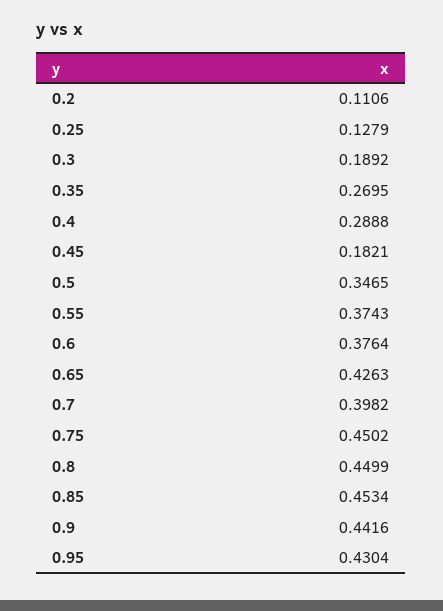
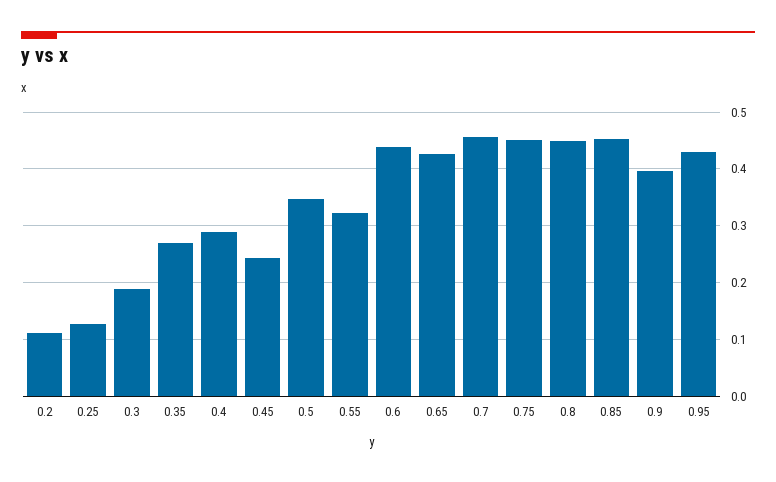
  {
    "0.2": 0.1106,
    "0.25": 0.1279,
    "0.3": 0.1892,
    "0.35": 0.2695,
    "0.4": 0.2888,
-   "0.45": 0.1821,
+   "0.45": 0.24,
    "0.5": 0.3465,
-   "0.55": 0.3743,
+   "0.55": 0.32,
-   "0.6": 0.3764,
+   "0.6": 0.44,
    "0.65": 0.4263,
-   "0.7": 0.3982,
+   "0.7": 0.46,
    "0.75": 0.4502,
    "0.8": 0.4499,
    "0.85": 0.4534,
-   "0.9": 0.4416,
+   "0.9": 0.4,
    "0.95": 0.4304
  }

